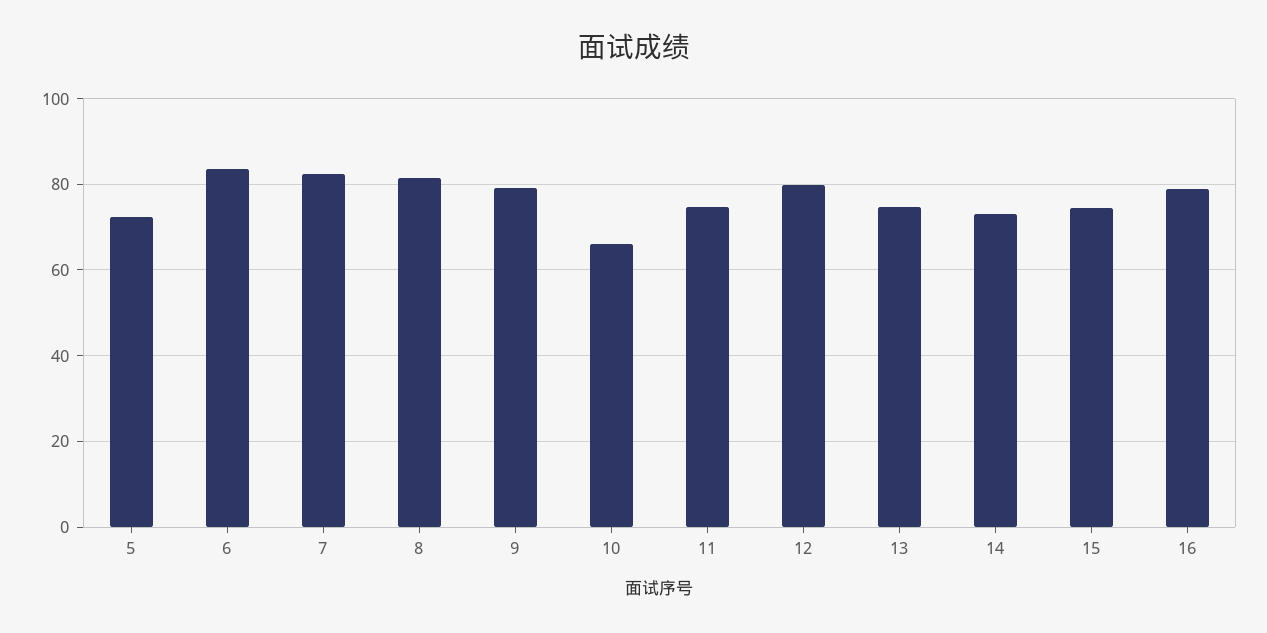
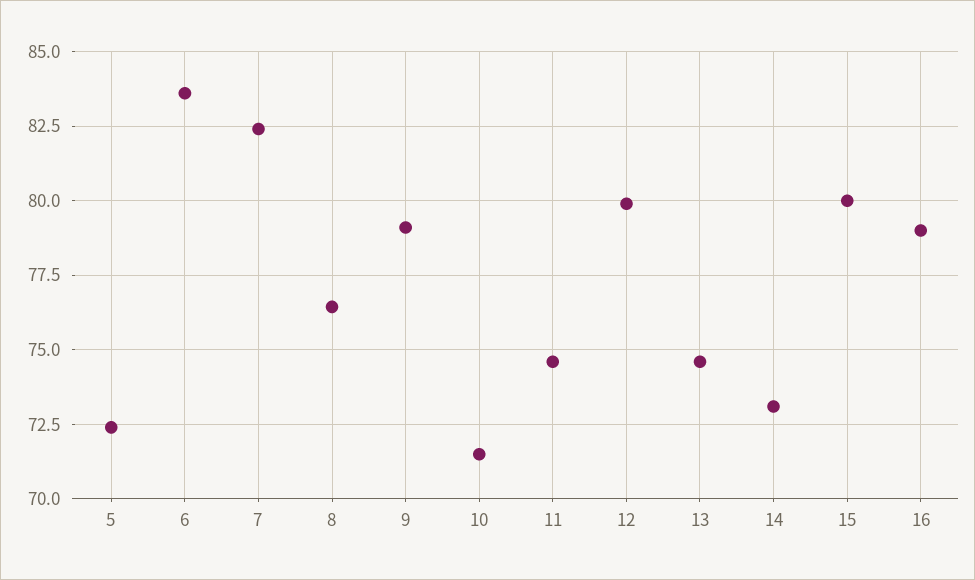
  {
    "5": 72.5,
    "6": 83.5,
    "7": 82.5,
-   "8": 82,
+   "8": 76.5,
    "9": 79,
-   "10": 66,
+   "10": 71.5,
    "11": 74.5,
    "12": 80,
    "13": 74.5,
    "14": 73,
-   "15": 74,
+   "15": 80,
    "16": 79
  }

